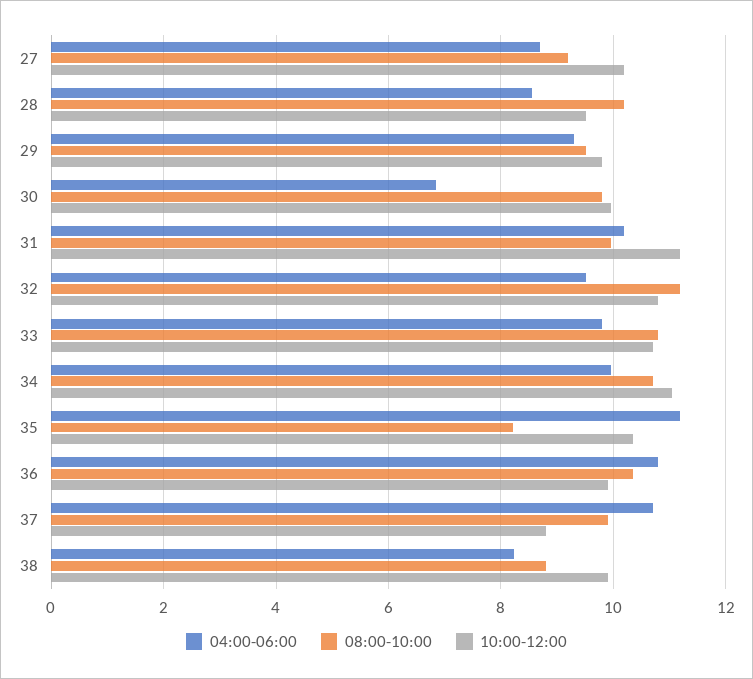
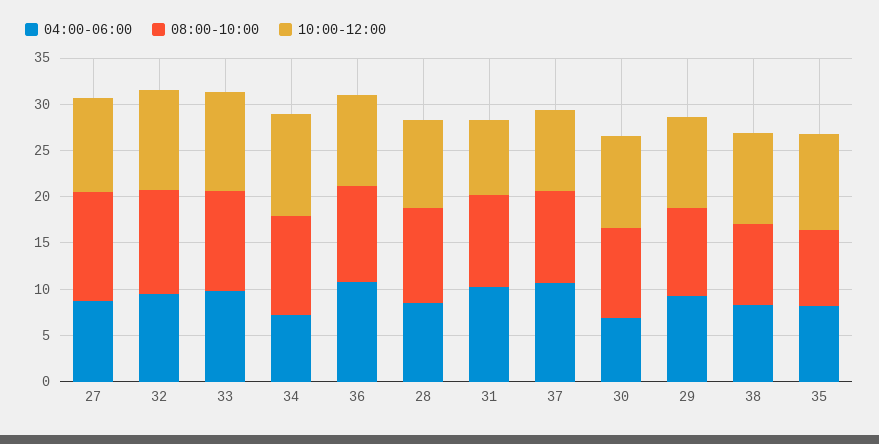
  {
    "04:00-06:00": {
      "27": 8.8,
      "28": 8.6,
      "29": 9.4,
      "30": 6.8,
      "31": 10.2,
      "32": 9.6,
      "33": 9.8,
-     "34": 10,
+     "34": 7,
-     "35": 11.2,
+     "35": 8,
      "36": 10.8,
      "37": 10.8,
      "38": 8.2
    },
    "08:00-10:00": {
-     "27": 9.2,
+     "27": 12,
      "28": 10.2,
      "29": 9.6,
      "30": 9.8,
      "31": 10,
      "32": 11.2,
      "33": 10.8,
      "34": 10.8,
      "35": 8.2,
      "36": 10.4,
      "37": 10,
      "38": 8.8
    },
    "10:00-12:00": {
      "27": 10.2,
      "28": 9.6,
      "29": 9.8,
      "30": 10,
-     "31": 11.2,
+     "31": 8,
      "32": 10.8,
      "33": 10.8,
      "34": 11,
      "35": 10.4,
      "36": 10,
      "37": 8.8,
      "38": 10
    }
  }

